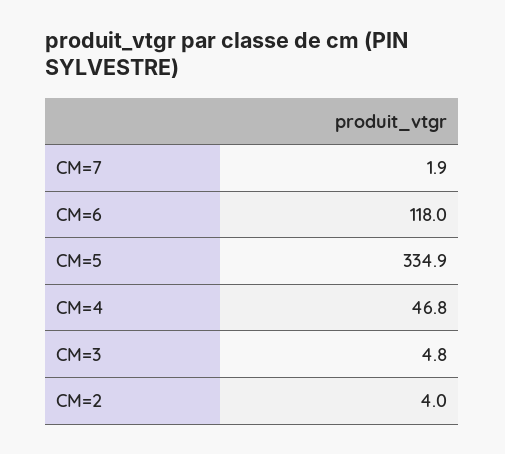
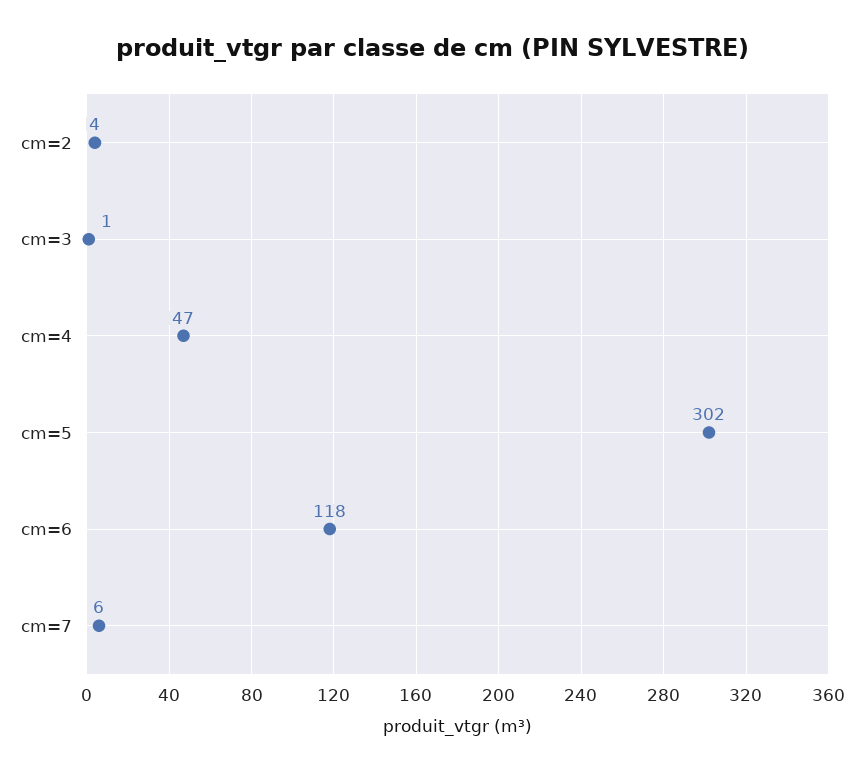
  {
-   "CM=7": 1.9,
+   "CM=7": 6,
    "CM=6": 118,
-   "CM=5": 334.9,
+   "CM=5": 302,
    "CM=4": 46.8,
-   "CM=3": 4.8,
+   "CM=3": 1,
    "CM=2": 4
  }

